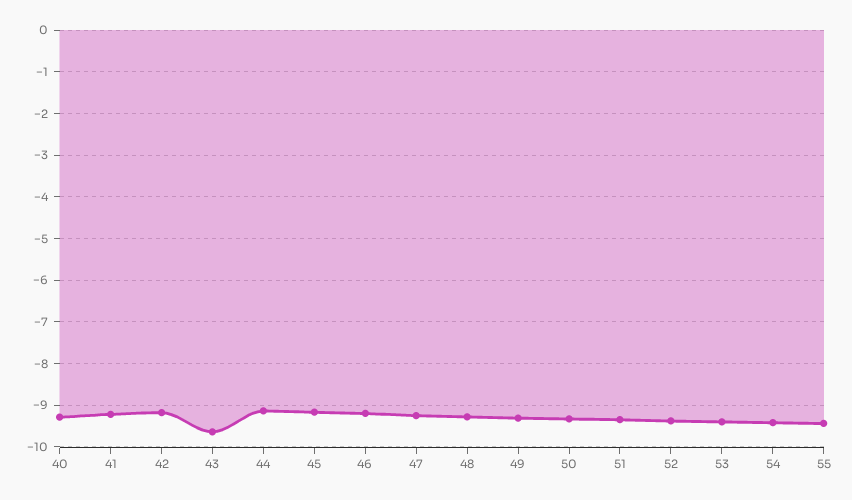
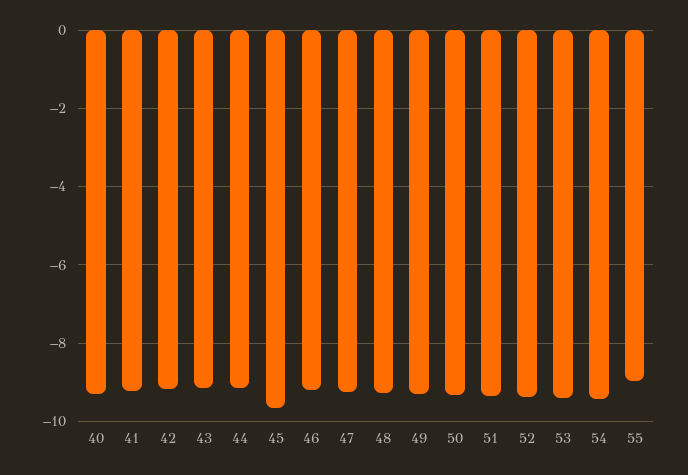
  {
    "40": -9.2,
    "41": -9.2,
    "42": -9.2,
-   "43": -9.6,
+   "43": -9.2,
    "44": -9.2,
-   "45": -9.2,
+   "45": -9.6,
    "46": -9.2,
    "47": -9.2,
    "48": -9.2,
    "49": -9.4,
    "50": -9.4,
    "51": -9.4,
    "52": -9.4,
    "53": -9.4,
    "54": -9.4,
-   "55": -9.4
+   "55": -9
  }

